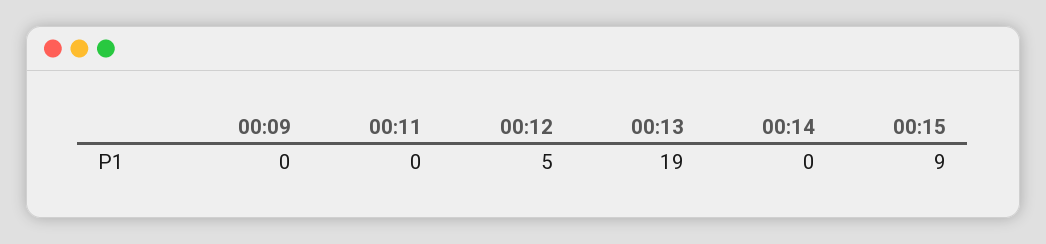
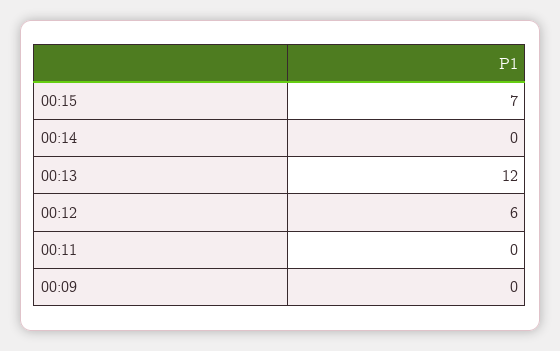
  {
    "00:09": 0,
    "00:11": 0,
-   "00:12": 5,
+   "00:12": 6,
-   "00:13": 19,
+   "00:13": 12,
    "00:14": 0,
-   "00:15": 9
+   "00:15": 7
  }

